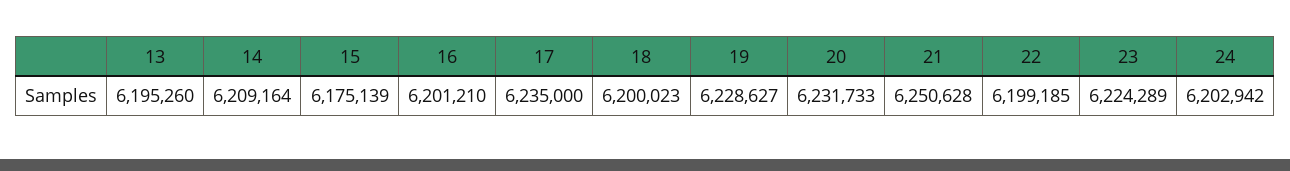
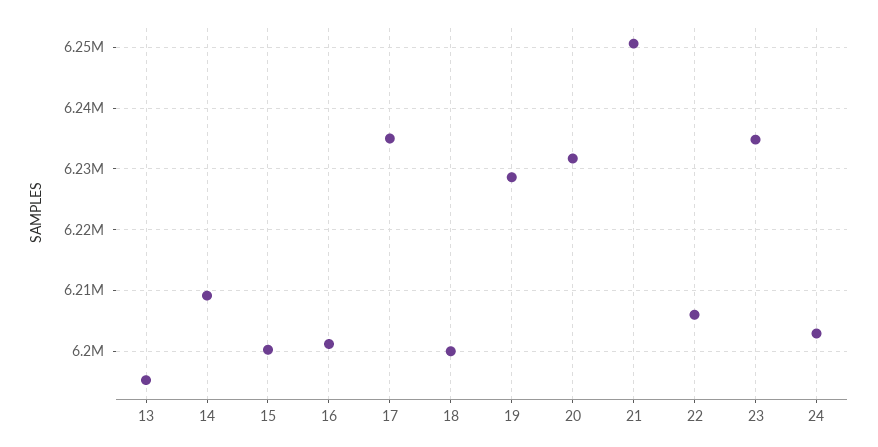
  {
    "13": 6195260,
    "14": 6209164,
-   "15": 6175139,
+   "15": 6200000,
    "16": 6201210,
    "17": 6235000,
    "18": 6200023,
    "19": 6228627,
    "20": 6231733,
    "21": 6250628,
-   "22": 6199185,
+   "22": 6206000,
-   "23": 6224289,
+   "23": 6235000,
    "24": 6202942
  }

